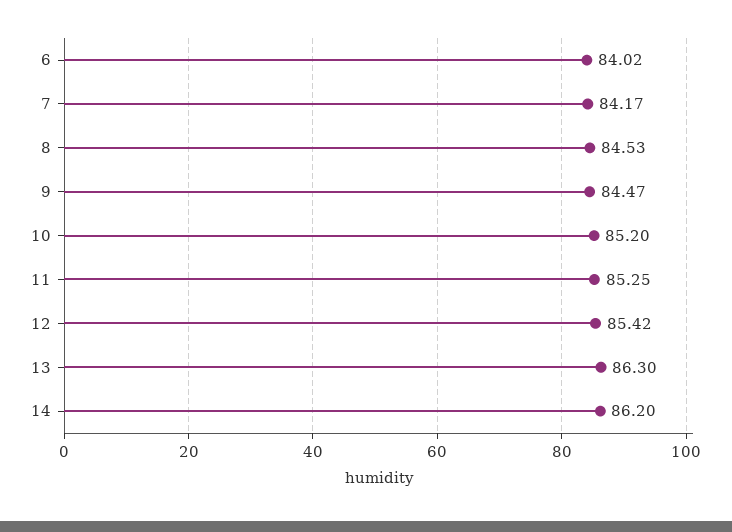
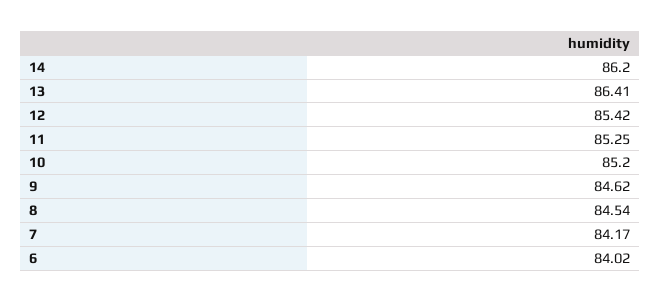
  {
    "6": 84.02,
    "7": 84.17,
-   "8": 84.53,
+   "8": 84.54,
-   "9": 84.47,
+   "9": 84.62,
    "10": 85.2,
    "11": 85.25,
    "12": 85.42,
-   "13": 86.3,
+   "13": 86.41,
    "14": 86.2
  }

